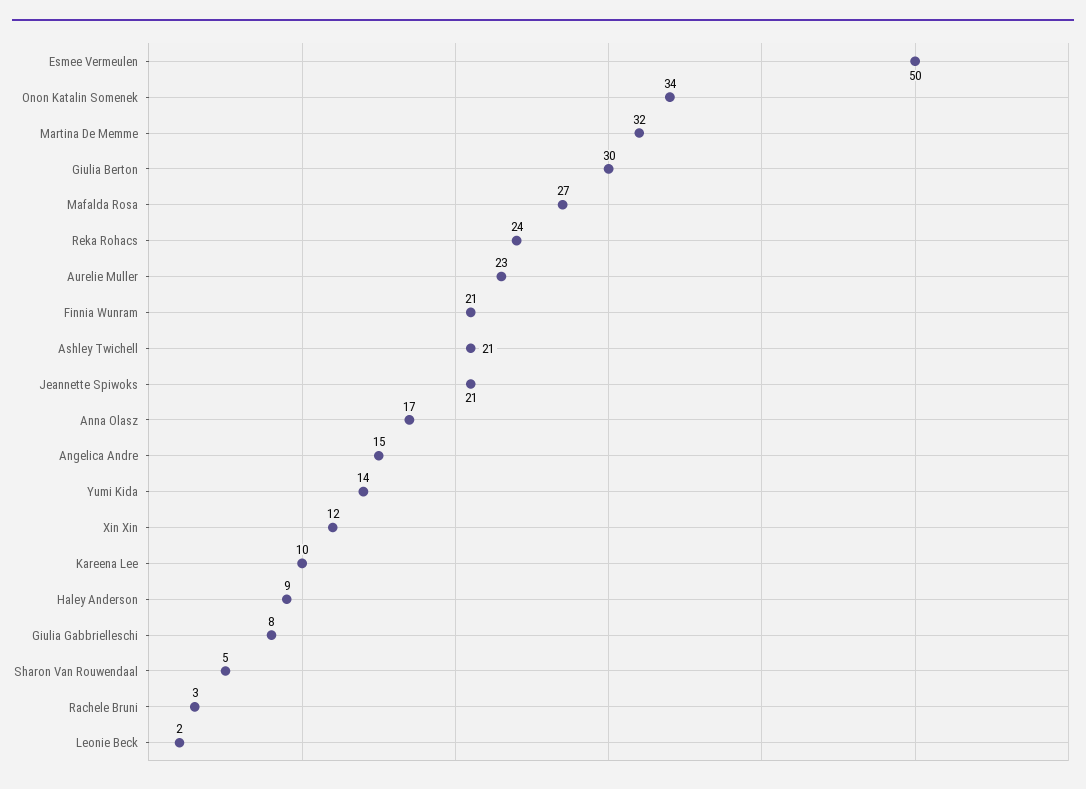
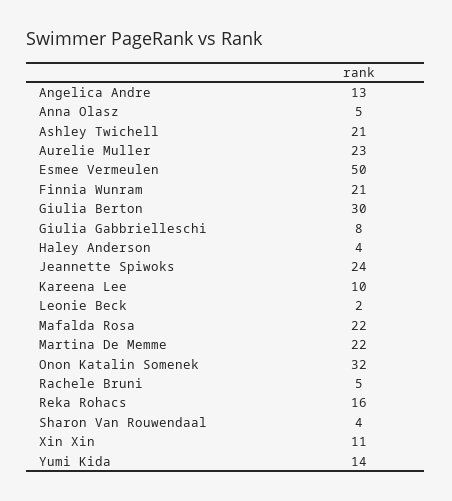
  {
    "Esmee Vermeulen": 50,
-   "Onon Katalin Somenek": 34,
+   "Onon Katalin Somenek": 32,
-   "Martina De Memme": 32,
+   "Martina De Memme": 22,
    "Giulia Berton": 30,
-   "Mafalda Rosa": 27,
+   "Mafalda Rosa": 22,
-   "Reka Rohacs": 24,
+   "Reka Rohacs": 16,
    "Aurelie Muller": 23,
    "Finnia Wunram": 21,
    "Ashley Twichell": 21,
-   "Jeannette Spiwoks": 21,
+   "Jeannette Spiwoks": 24,
-   "Anna Olasz": 17,
+   "Anna Olasz": 5,
-   "Angelica Andre": 15,
+   "Angelica Andre": 13,
    "Yumi Kida": 14,
-   "Xin Xin": 12,
+   "Xin Xin": 11,
    "Kareena Lee": 10,
-   "Haley Anderson": 9,
+   "Haley Anderson": 4,
    "Giulia Gabbrielleschi": 8,
-   "Sharon Van Rouwendaal": 5,
+   "Sharon Van Rouwendaal": 4,
-   "Rachele Bruni": 3,
+   "Rachele Bruni": 5,
    "Leonie Beck": 2
  }

